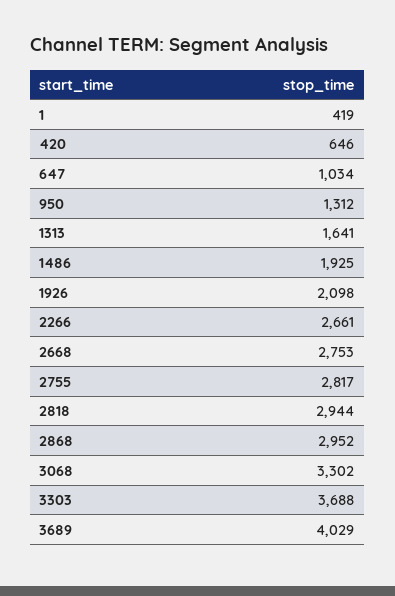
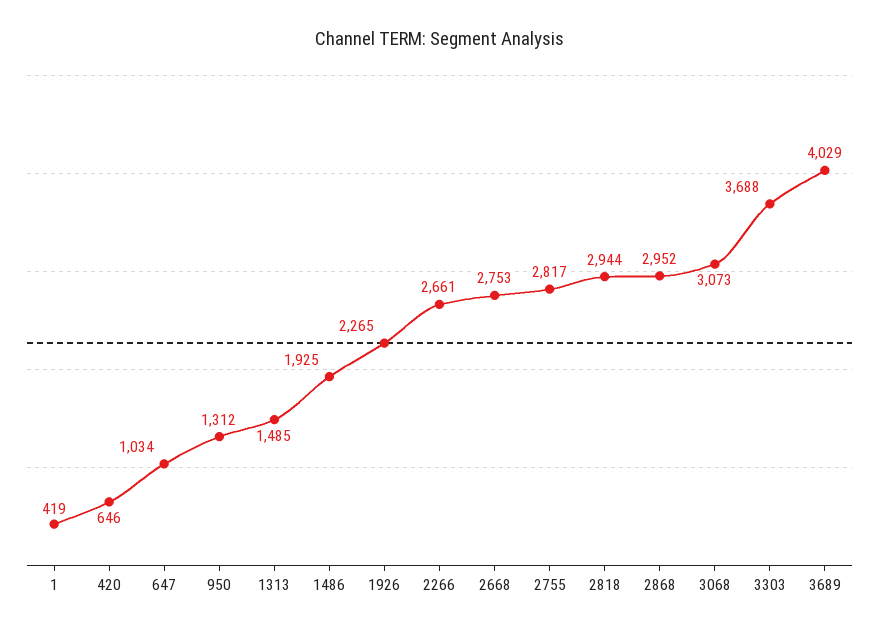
  {
    "1": 419,
    "420": 646,
    "647": 1034,
    "950": 1312,
-   "1313": 1641,
+   "1313": 1485,
    "1486": 1925,
-   "1926": 2098,
+   "1926": 2265,
    "2266": 2661,
    "2668": 2753,
    "2755": 2817,
    "2818": 2944,
    "2868": 2952,
-   "3068": 3302,
+   "3068": 3073,
    "3303": 3688,
    "3689": 4029
  }

